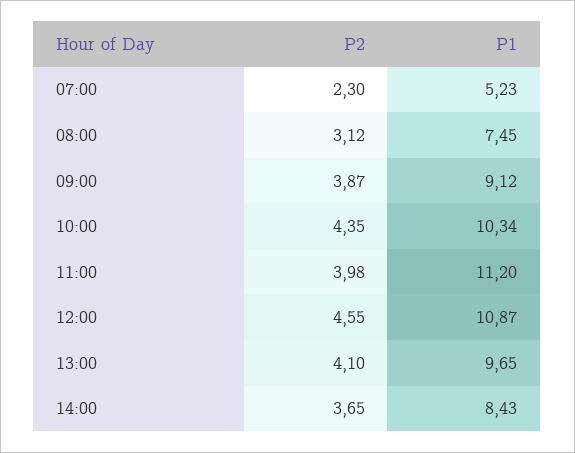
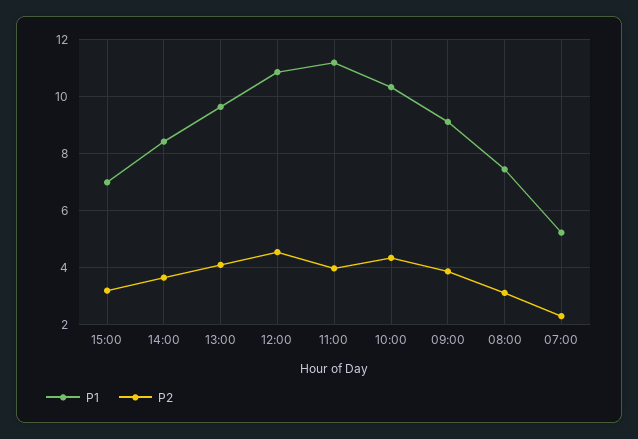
  {
    "P2": {
      "07:00": 2.3,
      "08:00": 3.12,
      "09:00": 3.87,
      "10:00": 4.35,
      "11:00": 3.98,
      "12:00": 4.55,
      "13:00": 4.1,
-     "14:00": 3.65
+     "14:00": 3.65,
+     "15:00": 3.25
    },
    "P1": {
      "07:00": 5.23,
      "08:00": 7.45,
      "09:00": 9.12,
      "10:00": 10.34,
      "11:00": 11.2,
      "12:00": 10.87,
      "13:00": 9.65,
-     "14:00": 8.43
+     "14:00": 8.43,
+     "15:00": 7
    }
  }

